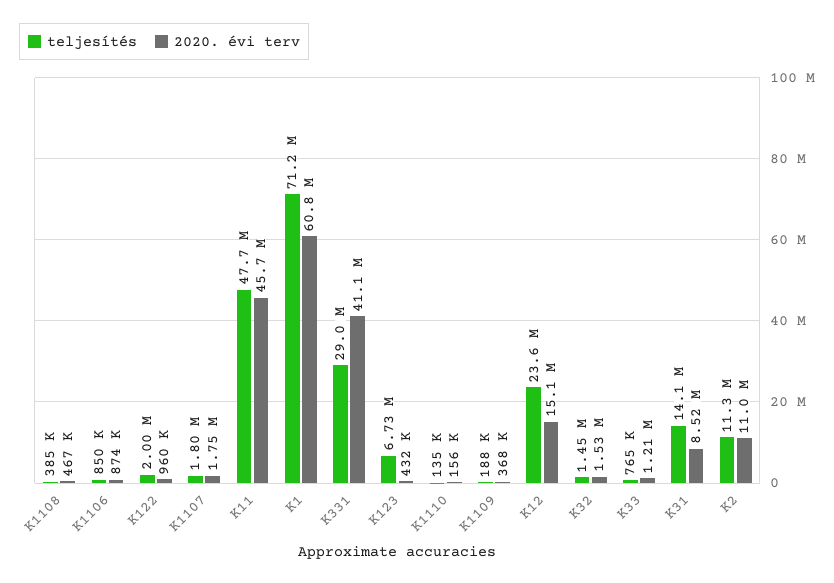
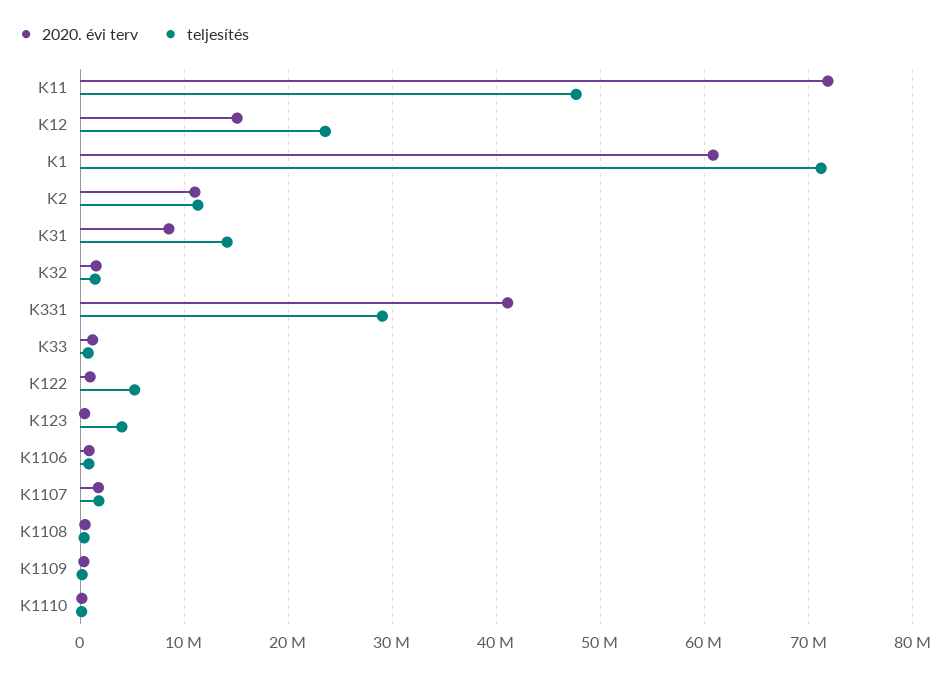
  {
    "teljesítés": {
      "K1108": 385000,
      "K1106": 850000,
-     "K122": 2000000,
+     "K122": 5000000,
      "K1107": 1800000,
      "K11": 47700000,
      "K1": 71200000,
      "K331": 29000000,
-     "K123": 6730000,
+     "K123": 4000000,
      "K1110": 135000,
      "K1109": 188000,
      "K12": 23600000,
      "K32": 1450000,
      "K33": 765000,
      "K31": 14100000,
      "K2": 11300000
    },
    "2020. évi terv": {
      "K1108": 467000,
      "K1106": 874000,
      "K122": 960000,
      "K1107": 1750000,
-     "K11": 45700000,
+     "K11": 72000000,
      "K1": 60800000,
      "K331": 41100000,
      "K123": 432000,
      "K1110": 156000,
      "K1109": 368000,
      "K12": 15100000,
      "K32": 1530000,
      "K33": 1210000,
      "K31": 8520000,
      "K2": 11000000
    }
  }

